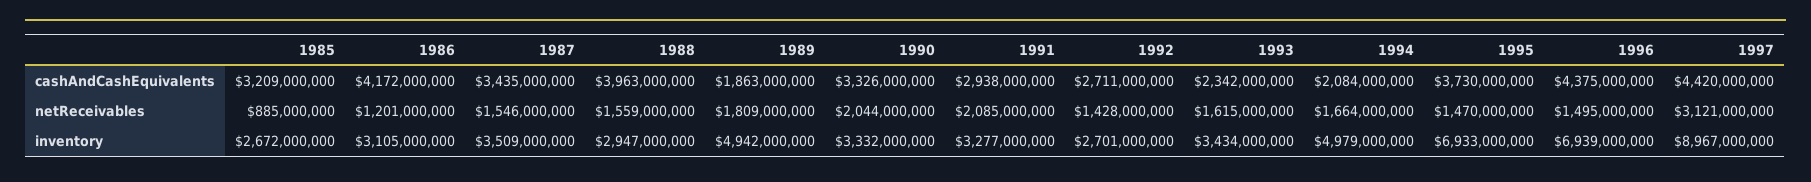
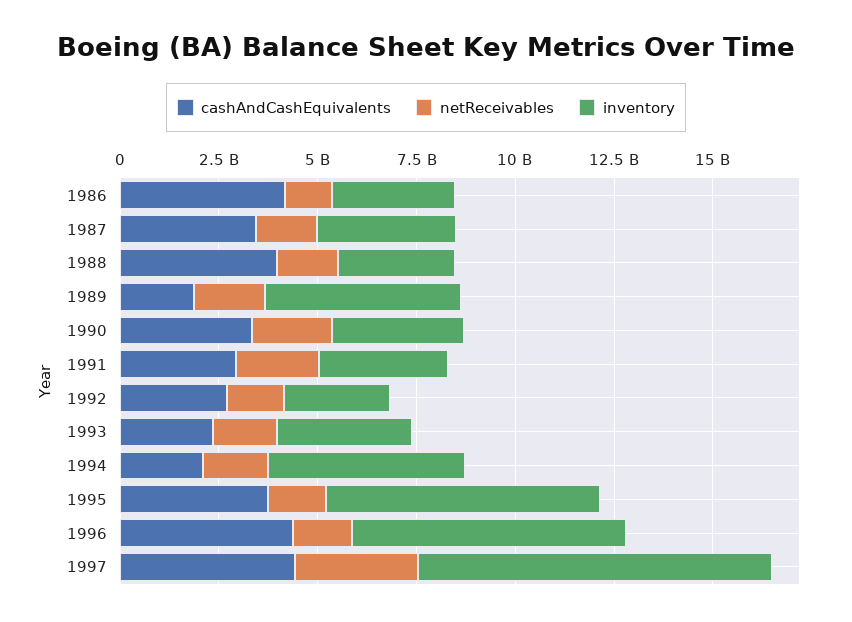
  {
    "cashAndCashEquivalents": {
-     "1985": 3209000000,
      "1986": 4172000000,
      "1987": 3435000000,
      "1988": 3963000000,
      "1989": 1863000000,
      "1990": 3326000000,
      "1991": 2938000000,
      "1992": 2711000000,
      "1993": 2342000000,
      "1994": 2084000000,
      "1995": 3730000000,
      "1996": 4375000000,
      "1997": 4420000000
    },
    "netReceivables": {
-     "1985": 885000000,
      "1986": 1201000000,
      "1987": 1546000000,
      "1988": 1559000000,
      "1989": 1809000000,
      "1990": 2044000000,
      "1991": 2085000000,
      "1992": 1428000000,
      "1993": 1615000000,
      "1994": 1664000000,
      "1995": 1470000000,
      "1996": 1495000000,
      "1997": 3121000000
    },
    "inventory": {
-     "1985": 2672000000,
      "1986": 3105000000,
      "1987": 3509000000,
      "1988": 2947000000,
      "1989": 4942000000,
      "1990": 3332000000,
      "1991": 3277000000,
      "1992": 2701000000,
      "1993": 3434000000,
      "1994": 4979000000,
      "1995": 6933000000,
      "1996": 6939000000,
      "1997": 8967000000
    }
  }

